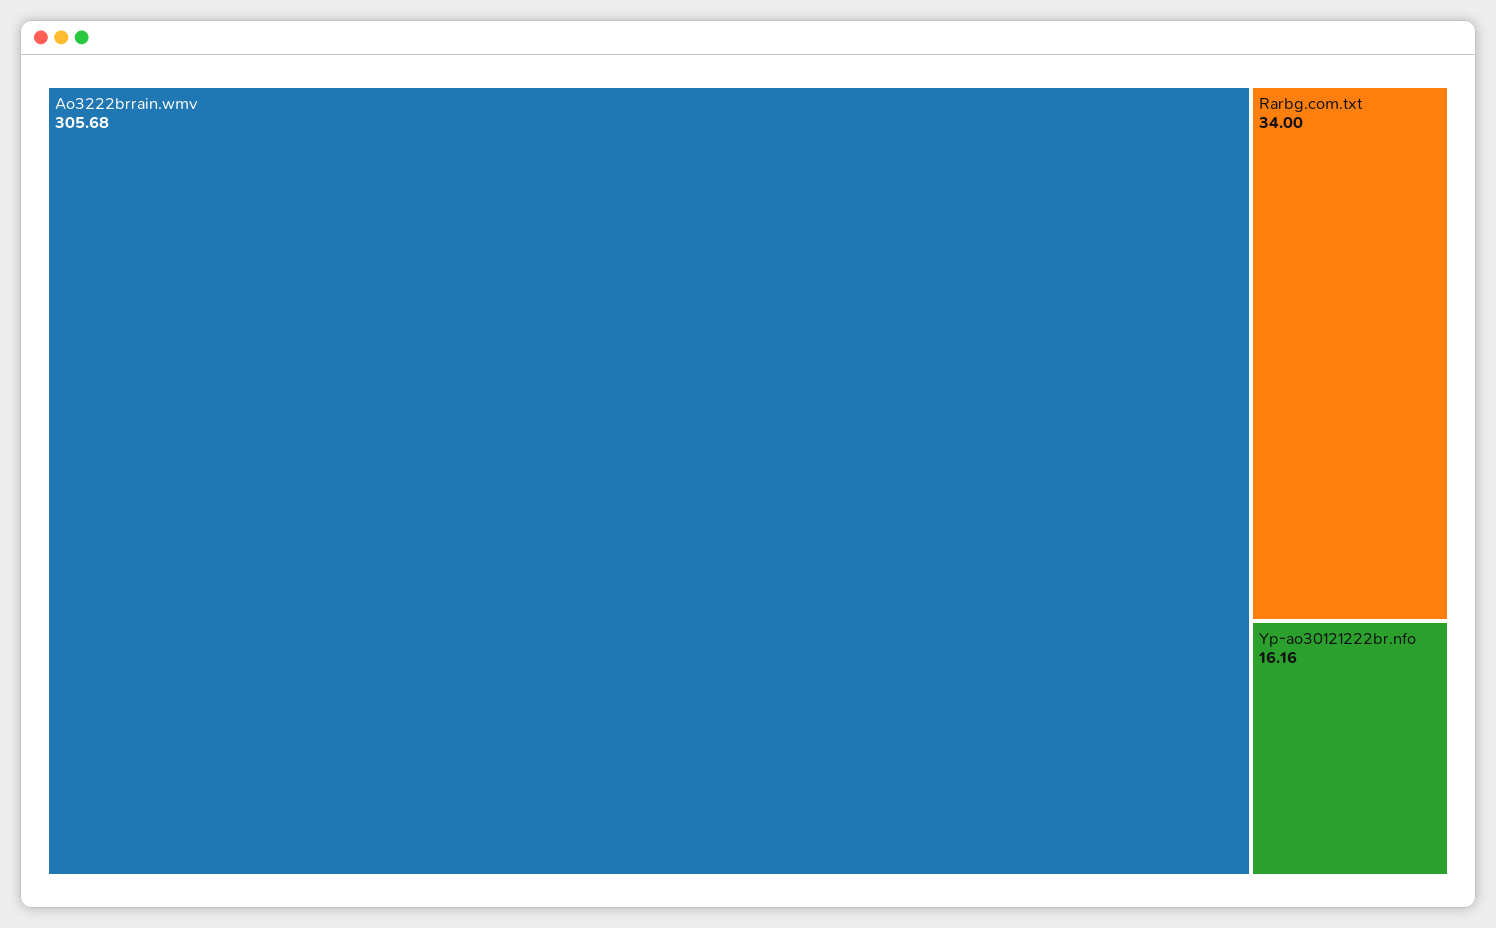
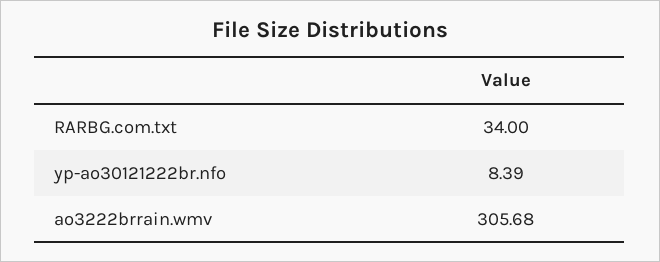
  {
    "Ao3222brrain.wmv": 305.68,
    "Rarbg.com.txt": 34,
-   "Yp-ao30121222br.nfo": 16.16
+   "Yp-ao30121222br.nfo": 8.39
  }

